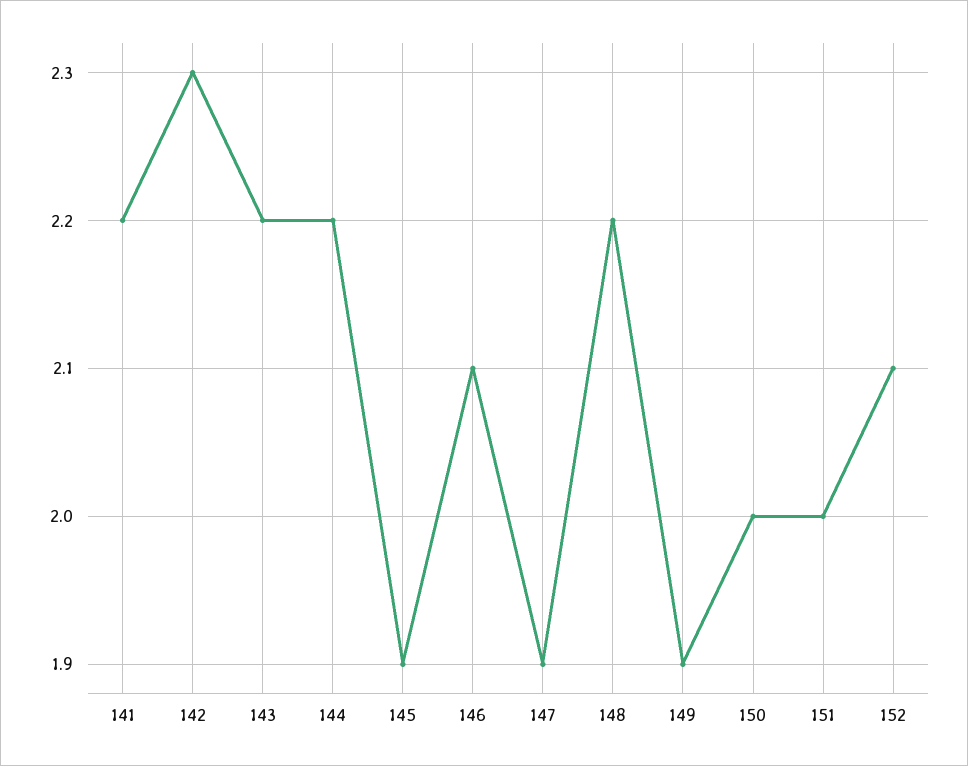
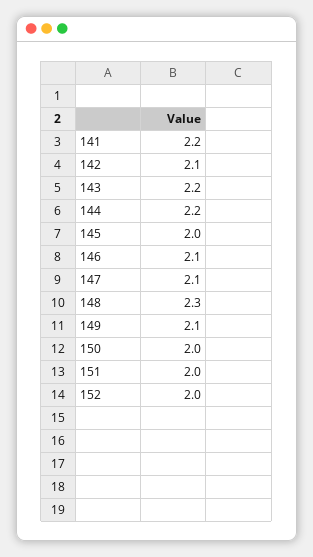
  {
    "141": 2.2,
-   "142": 2.3,
+   "142": 2.1,
    "143": 2.2,
    "144": 2.2,
-   "145": 1.9,
+   "145": 2,
    "146": 2.1,
-   "147": 1.9,
+   "147": 2.1,
-   "148": 2.2,
+   "148": 2.3,
-   "149": 1.9,
+   "149": 2.1,
    "150": 2,
    "151": 2,
-   "152": 2.1
+   "152": 2
  }

